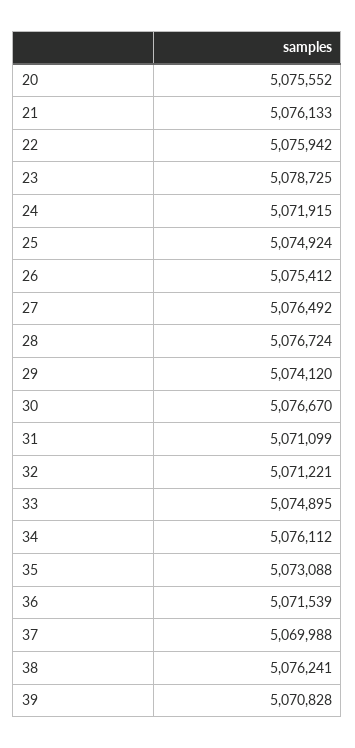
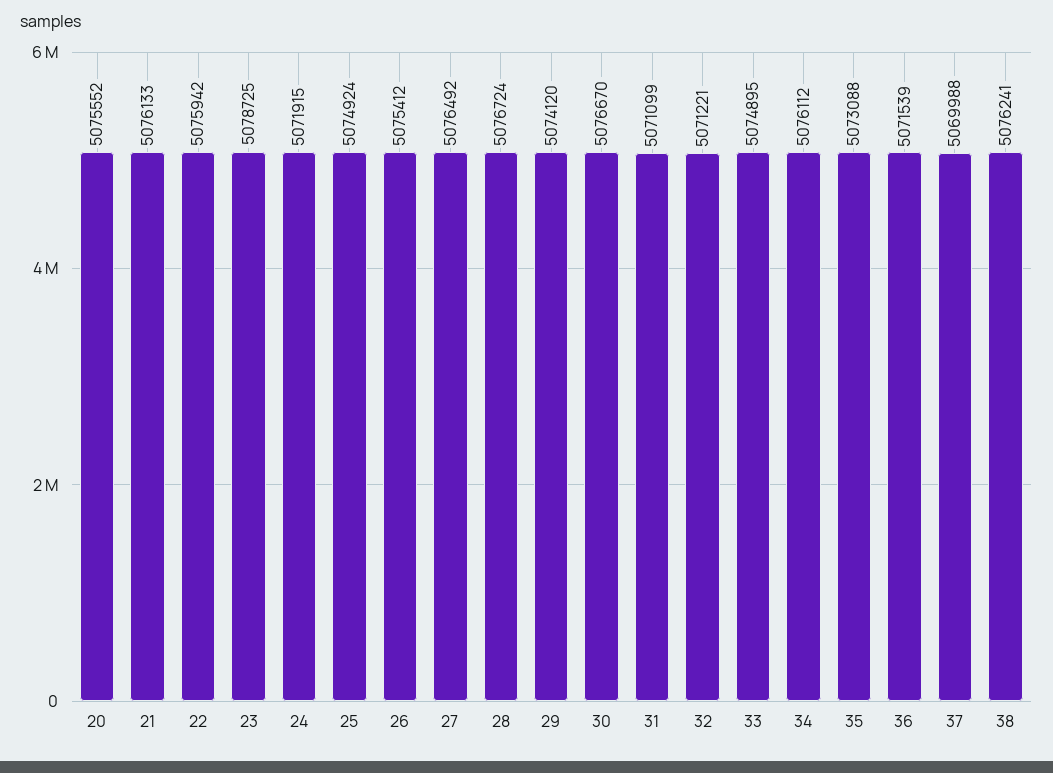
  {
    "20": 5075552,
    "21": 5076133,
    "22": 5075942,
    "23": 5078725,
    "24": 5071915,
    "25": 5074924,
    "26": 5075412,
    "27": 5076492,
    "28": 5076724,
    "29": 5074120,
    "30": 5076670,
    "31": 5071099,
    "32": 5071221,
    "33": 5074895,
    "34": 5076112,
    "35": 5073088,
    "36": 5071539,
    "37": 5069988,
-   "38": 5076241,
+   "38": 5076241
-   "39": 5070828
  }

